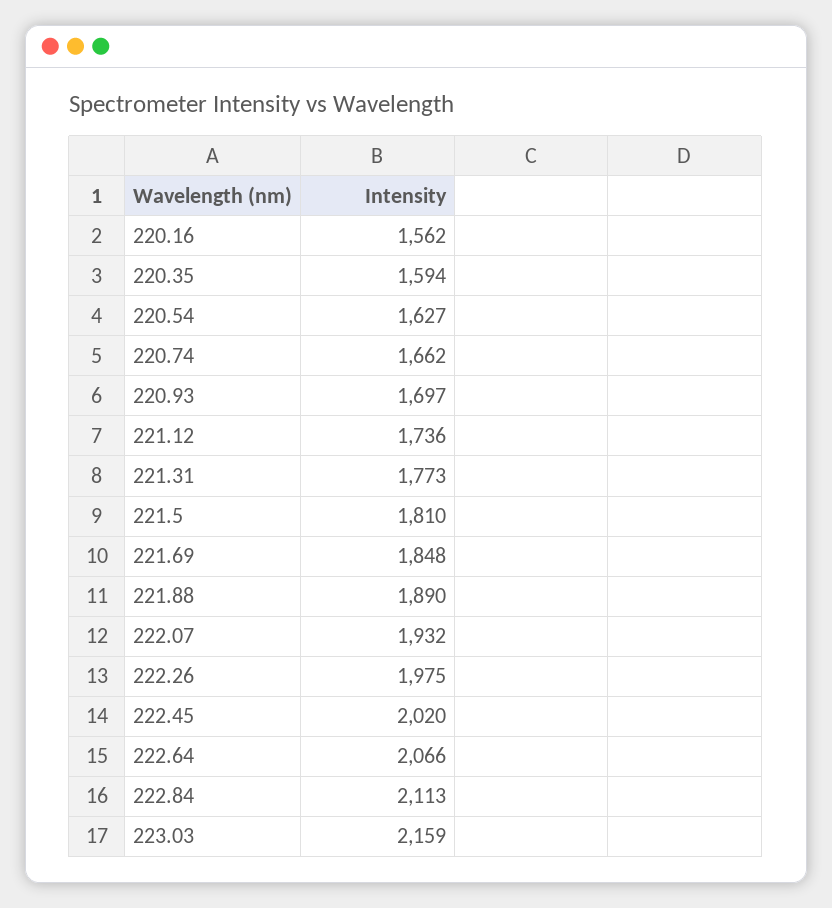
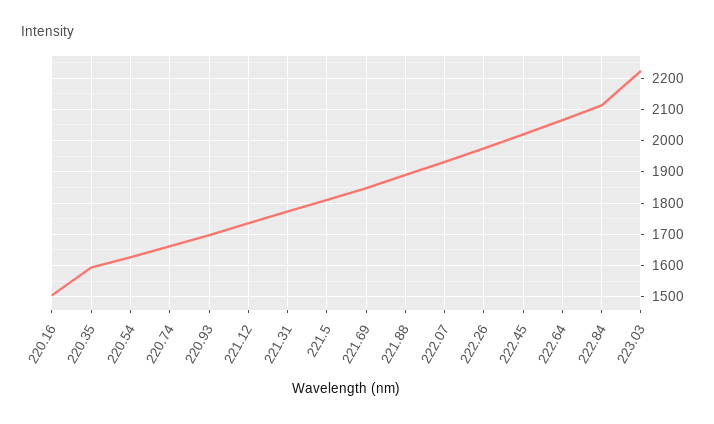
  {
-   "220.16": 1562,
+   "220.16": 1500,
    "220.35": 1594,
    "220.54": 1627,
    "220.74": 1662,
    "220.93": 1697,
    "221.12": 1736,
    "221.31": 1773,
    "221.5": 1810,
    "221.69": 1848,
    "221.88": 1890,
    "222.07": 1932,
    "222.26": 1975,
    "222.45": 2020,
    "222.64": 2066,
    "222.84": 2113,
-   "223.03": 2159
+   "223.03": 2220
  }

